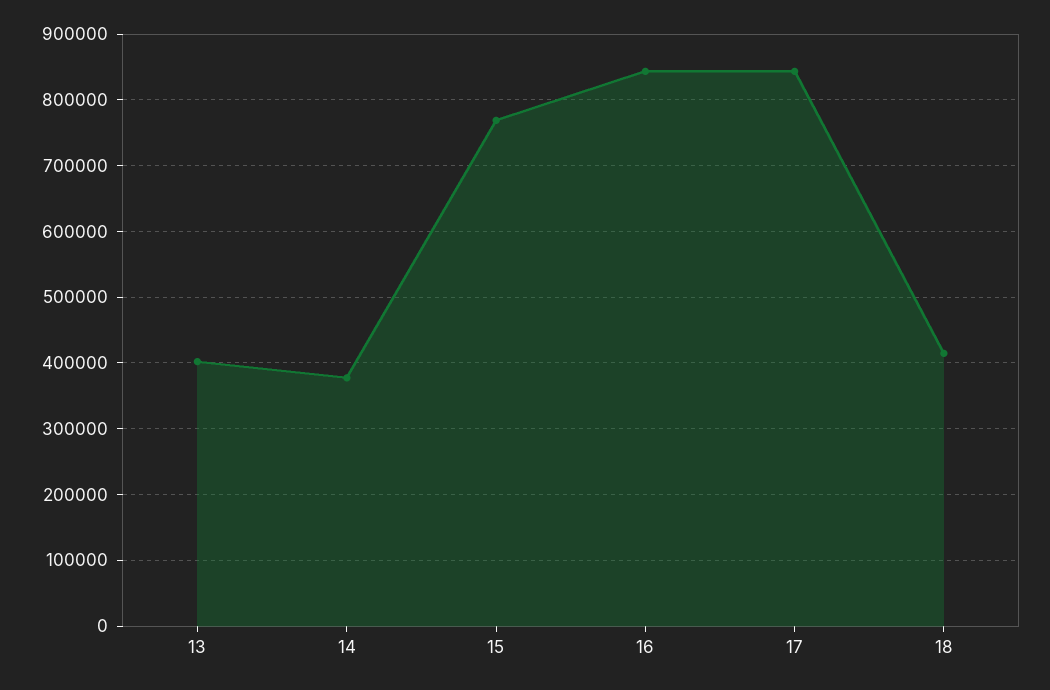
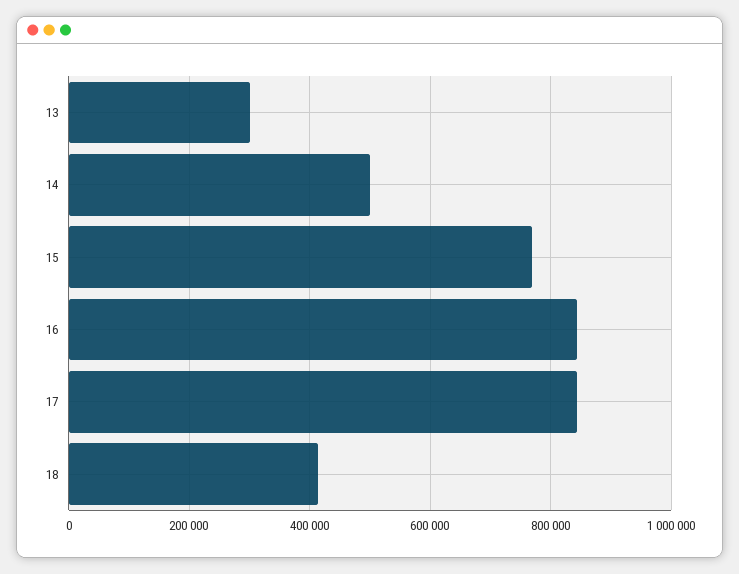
  {
-   "13": 400000,
+   "13": 300000,
-   "14": 380000,
+   "14": 500000,
    "15": 770000,
    "16": 840000,
    "17": 840000,
    "18": 410000
  }

